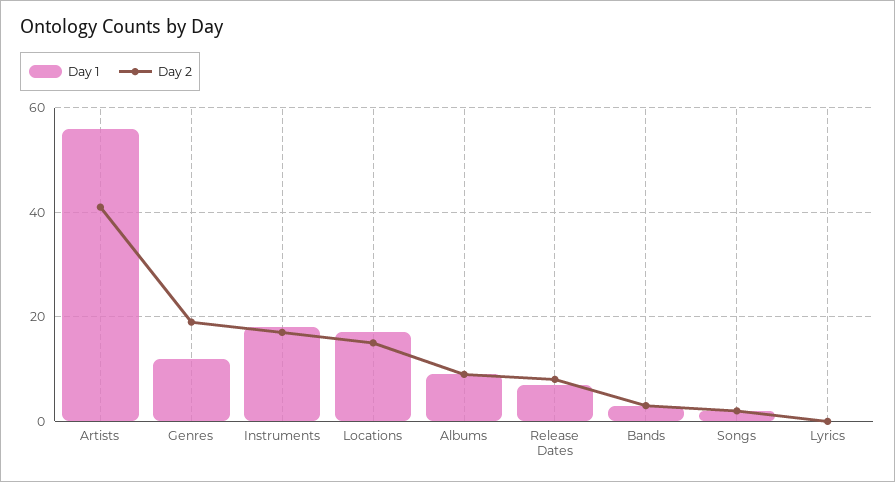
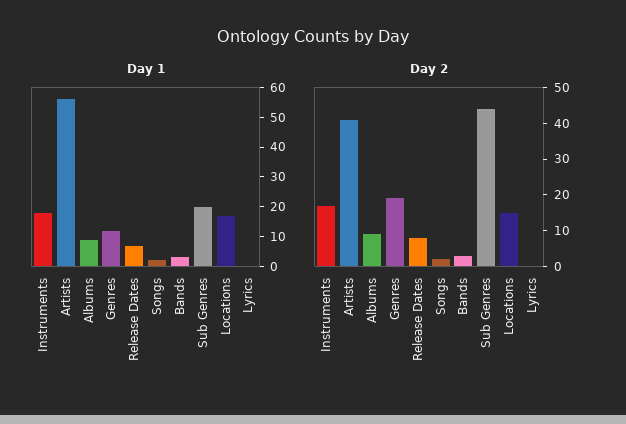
  {
    "Day 1": {
      "Artists": 55,
      "Genres": 10,
      "Instruments": 20,
      "Locations": 15,
      "Albums": 10,
      "Release Dates": 5,
      "Bands": 5,
      "Songs": 0,
-     "Lyrics": 0
+     "Lyrics": 0,
+     "Sub Genres": 20
    },
    "Day 2": {
      "Artists": 40,
      "Genres": 20,
      "Instruments": 15,
      "Locations": 15,
      "Albums": 10,
      "Release Dates": 10,
      "Bands": 5,
      "Songs": 0,
-     "Lyrics": 0
+     "Lyrics": 0,
+     "Sub Genres": 45
    }
  }

